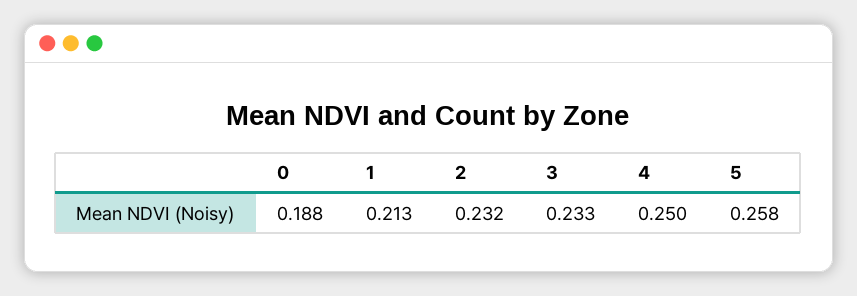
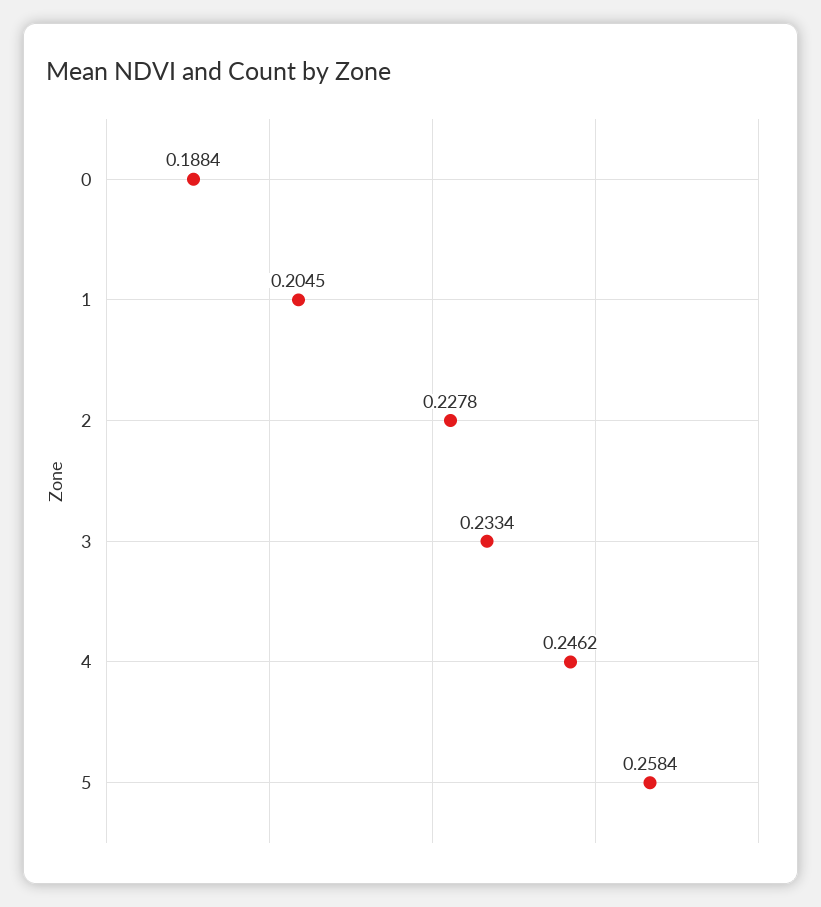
  {
    "0": 0.1884,
-   "1": 0.213,
+   "1": 0.2045,
-   "2": 0.232,
+   "2": 0.2278,
    "3": 0.2334,
-   "4": 0.25,
+   "4": 0.2462,
    "5": 0.2584
  }

